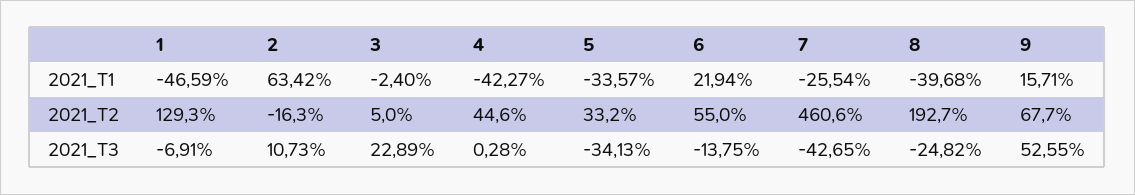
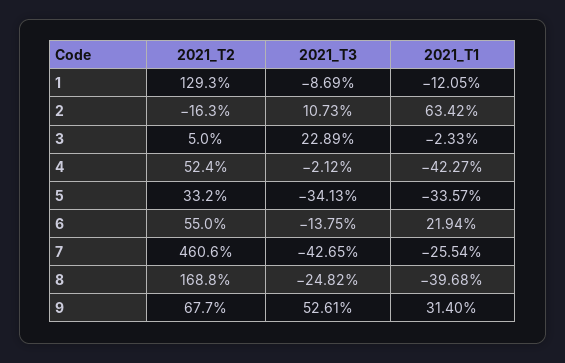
  {
    "1": {
-     "2021_T1": -46.59,
+     "2021_T1": -12.05,
      "2021_T2": 129.3,
-     "2021_T3": -6.91
+     "2021_T3": -8.69
    },
    "2": {
      "2021_T1": 63.42,
      "2021_T2": -16.3,
      "2021_T3": 10.73
    },
    "3": {
-     "2021_T1": -2.4,
+     "2021_T1": -2.33,
      "2021_T2": 5,
      "2021_T3": 22.89
    },
    "4": {
      "2021_T1": -42.27,
-     "2021_T2": 44.6,
+     "2021_T2": 52.4,
-     "2021_T3": 0.28
+     "2021_T3": -2.12
    },
    "5": {
      "2021_T1": -33.57,
      "2021_T2": 33.2,
      "2021_T3": -34.13
    },
    "6": {
      "2021_T1": 21.94,
      "2021_T2": 55,
      "2021_T3": -13.75
    },
    "7": {
      "2021_T1": -25.54,
      "2021_T2": 460.6,
      "2021_T3": -42.65
    },
    "8": {
      "2021_T1": -39.68,
-     "2021_T2": 192.7,
+     "2021_T2": 168.8,
      "2021_T3": -24.82
    },
    "9": {
-     "2021_T1": 15.71,
+     "2021_T1": 31.4,
      "2021_T2": 67.7,
-     "2021_T3": 52.55
+     "2021_T3": 52.61
    }
  }

